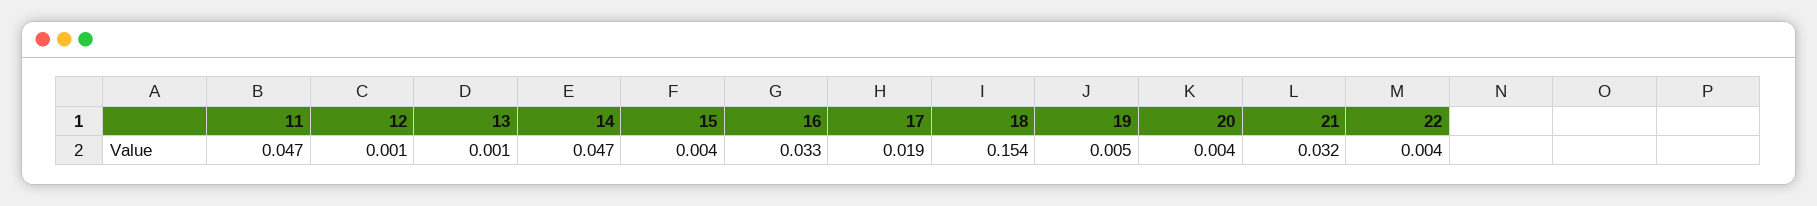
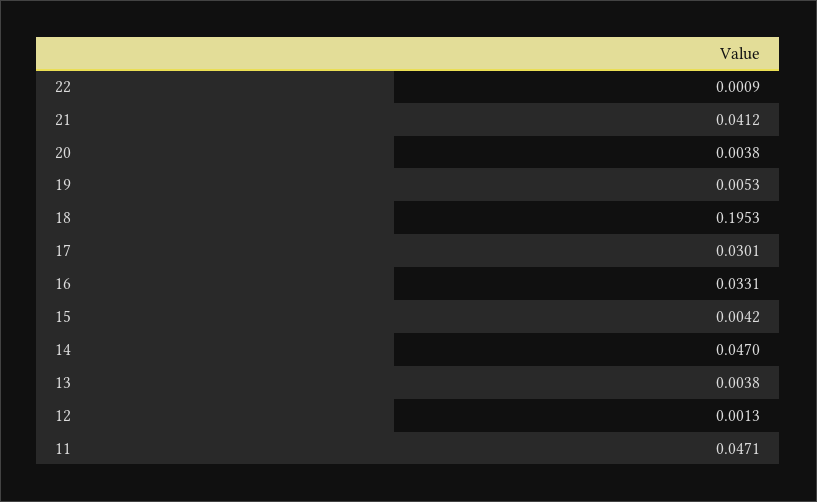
  {
    "11": 0.0471,
    "12": 0.0013,
-   "13": 0.001,
+   "13": 0.0038,
    "14": 0.047,
    "15": 0.0042,
    "16": 0.0331,
-   "17": 0.019,
+   "17": 0.0301,
-   "18": 0.154,
+   "18": 0.1953,
    "19": 0.0053,
    "20": 0.0038,
-   "21": 0.032,
+   "21": 0.0412,
-   "22": 0.004
+   "22": 0.0009
  }

